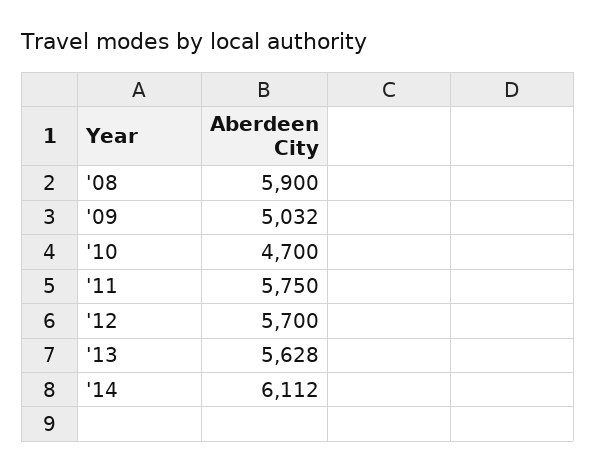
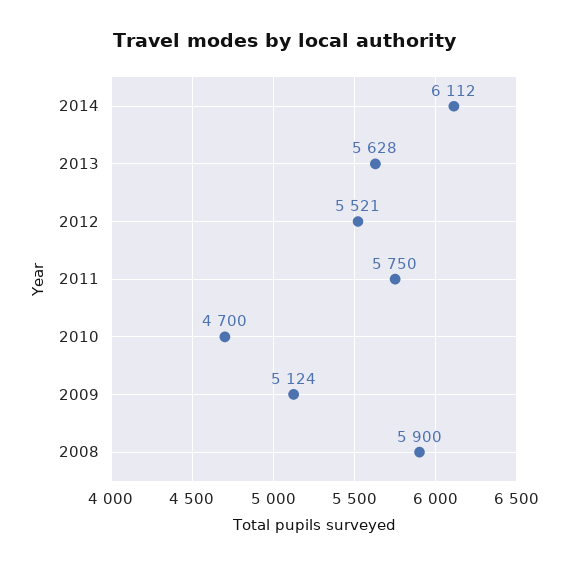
  {
    "'08": 5900,
-   "'09": 5032,
+   "'09": 5124,
    "'10": 4700,
    "'11": 5750,
-   "'12": 5700,
+   "'12": 5521,
    "'13": 5628,
    "'14": 6112
  }

